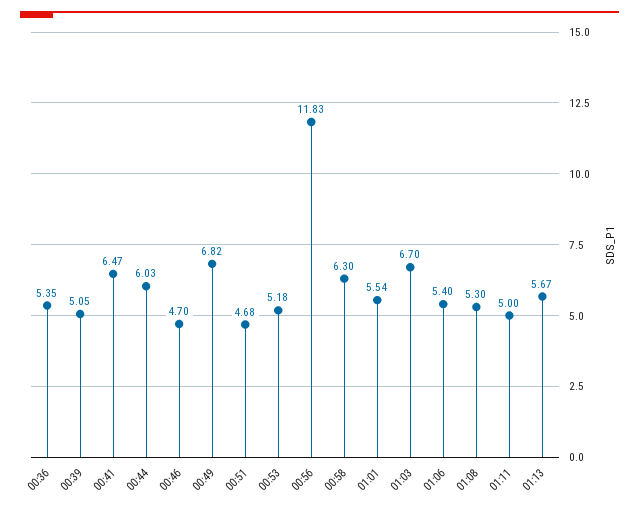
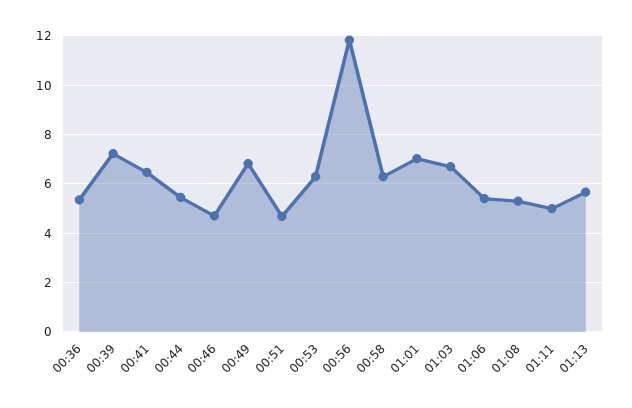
  {
    "00:36": 5.35,
-   "00:39": 5.05,
+   "00:39": 7.25,
    "00:41": 6.47,
-   "00:44": 6.03,
+   "00:44": 5.5,
    "00:46": 4.7,
    "00:49": 6.82,
    "00:51": 4.68,
-   "00:53": 5.18,
+   "00:53": 6.25,
    "00:56": 11.83,
    "00:58": 6.3,
-   "01:01": 5.54,
+   "01:01": 7,
    "01:03": 6.7,
    "01:06": 5.4,
    "01:08": 5.3,
    "01:11": 5,
    "01:13": 5.67
  }

